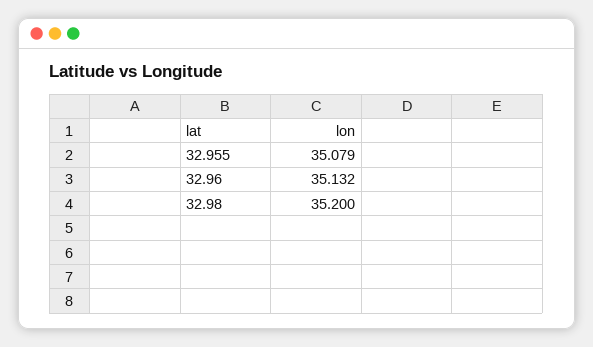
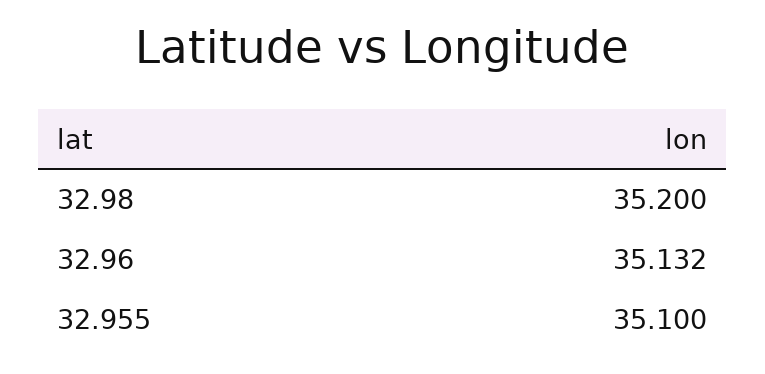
  {
-   "32.955": 35.079,
+   "32.955": 35.1,
    "32.96": 35.132,
    "32.98": 35.2
  }

